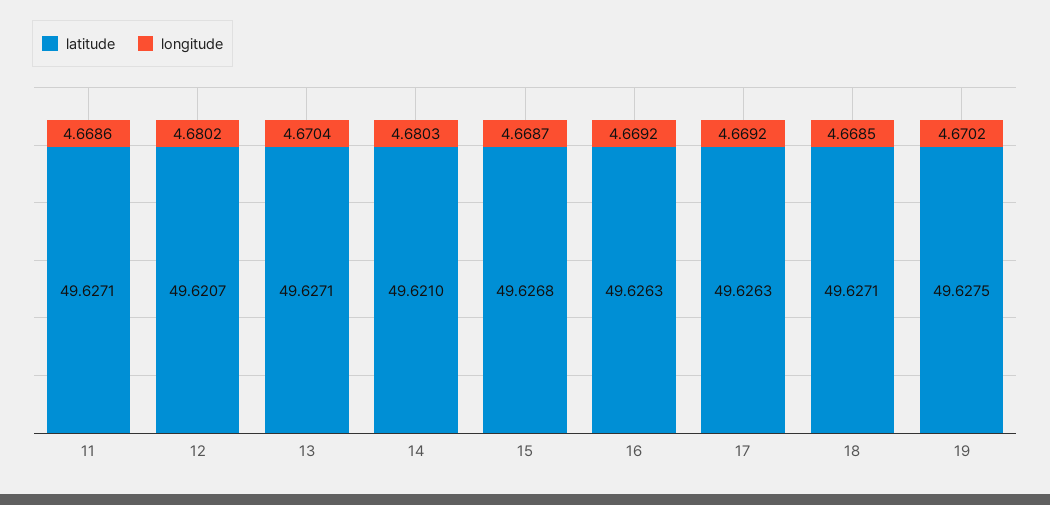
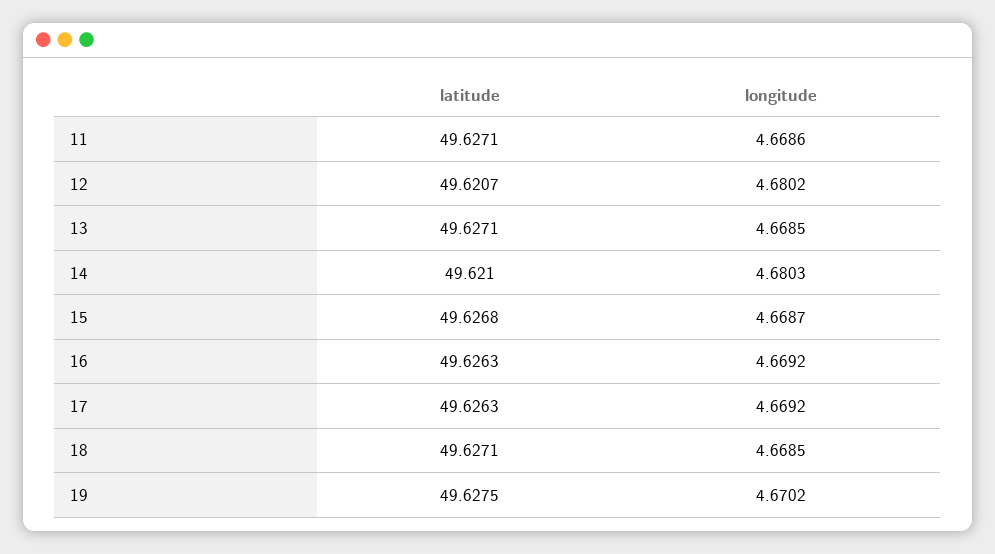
  {
    "latitude": {
      "11": 49.6271,
      "12": 49.6207,
      "13": 49.6271,
      "14": 49.621,
      "15": 49.6268,
      "16": 49.6263,
      "17": 49.6263,
      "18": 49.6271,
      "19": 49.6275
    },
    "longitude": {
      "11": 4.6686,
      "12": 4.6802,
-     "13": 4.6704,
+     "13": 4.6685,
      "14": 4.6803,
      "15": 4.6687,
      "16": 4.6692,
      "17": 4.6692,
      "18": 4.6685,
      "19": 4.6702
    }
  }

